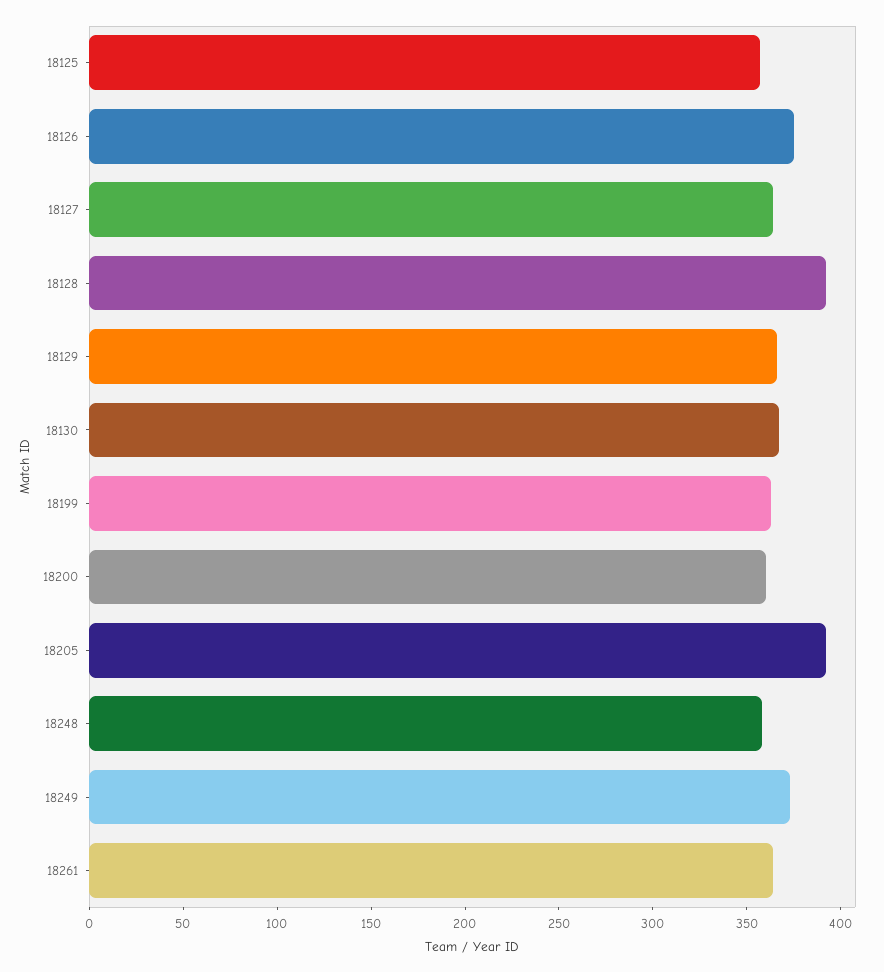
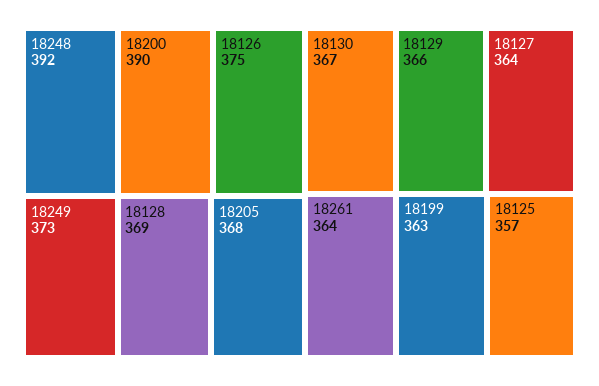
  {
    "18125": 357,
    "18126": 375,
    "18127": 364,
-   "18128": 390,
+   "18128": 369,
    "18129": 366,
    "18130": 367,
    "18199": 363,
-   "18200": 360,
+   "18200": 390,
-   "18205": 390,
+   "18205": 368,
-   "18248": 360,
+   "18248": 392,
    "18249": 373,
    "18261": 364
  }

